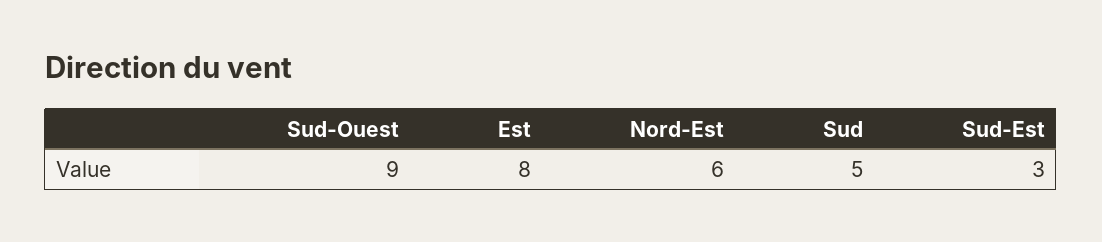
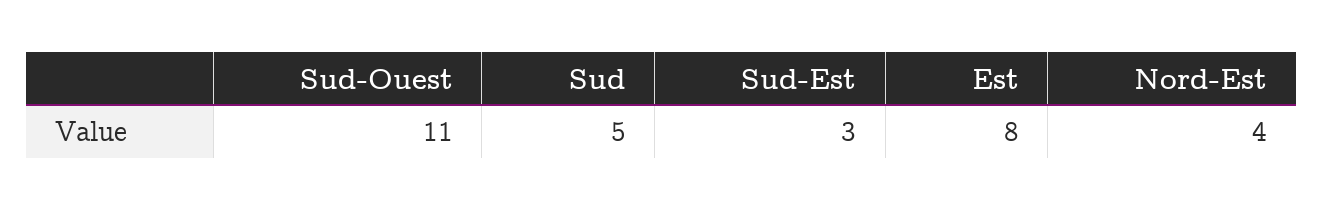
  {
-   "Sud-Ouest": 9,
+   "Sud-Ouest": 11,
    "Est": 8,
-   "Nord-Est": 6,
+   "Nord-Est": 4,
    "Sud": 5,
    "Sud-Est": 3
  }

